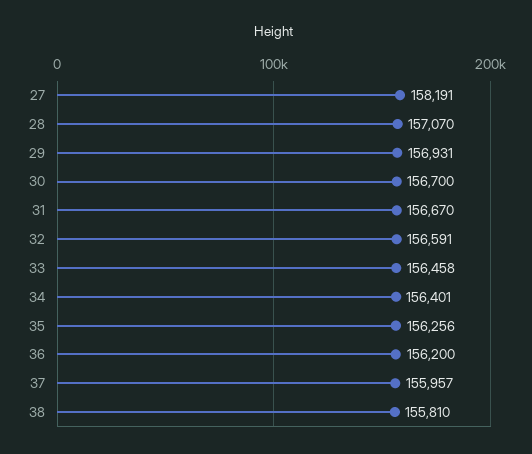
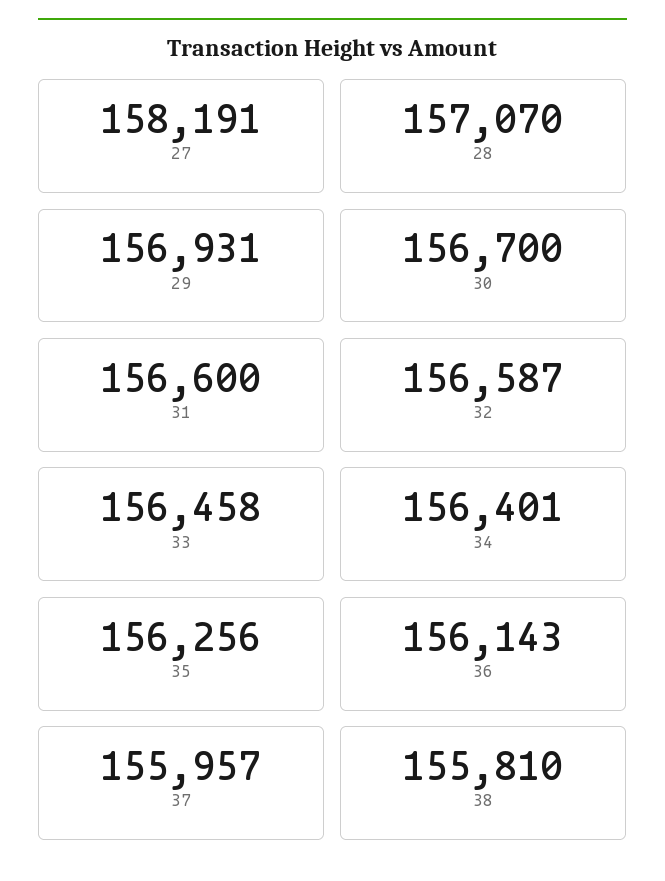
  {
    "27": 158191,
    "28": 157070,
    "29": 156931,
    "30": 156700,
-   "31": 156670,
+   "31": 156600,
-   "32": 156591,
+   "32": 156587,
    "33": 156458,
    "34": 156401,
    "35": 156256,
-   "36": 156200,
+   "36": 156143,
    "37": 155957,
    "38": 155810
  }

